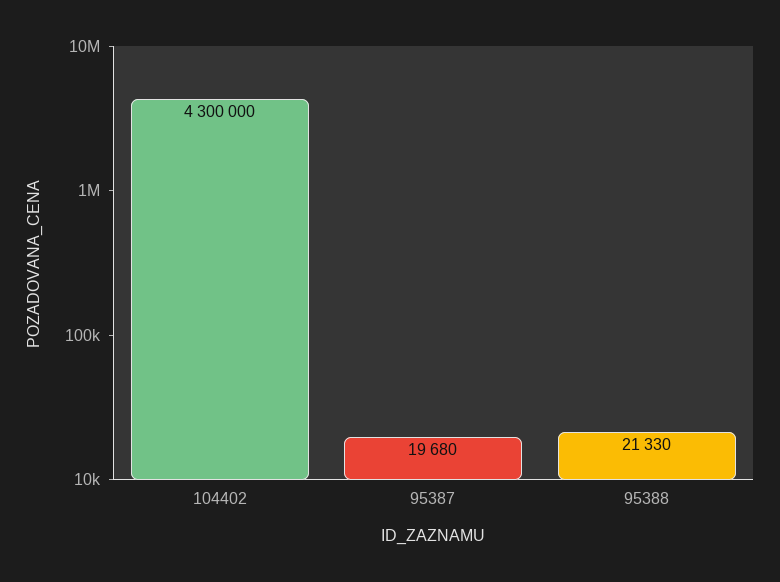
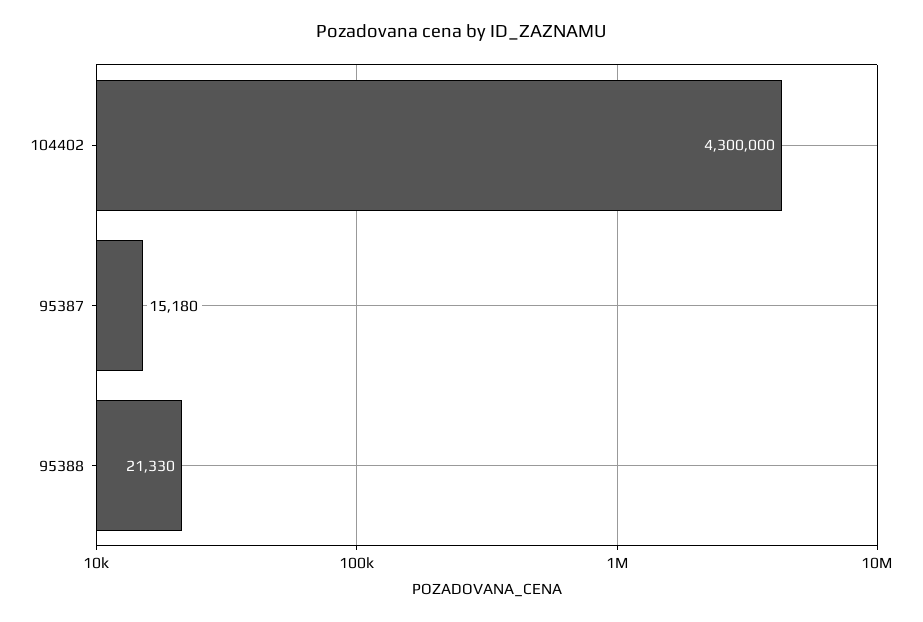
  {
    "104402": 4300000,
-   "95387": 19680,
+   "95387": 15180,
    "95388": 21330
  }

